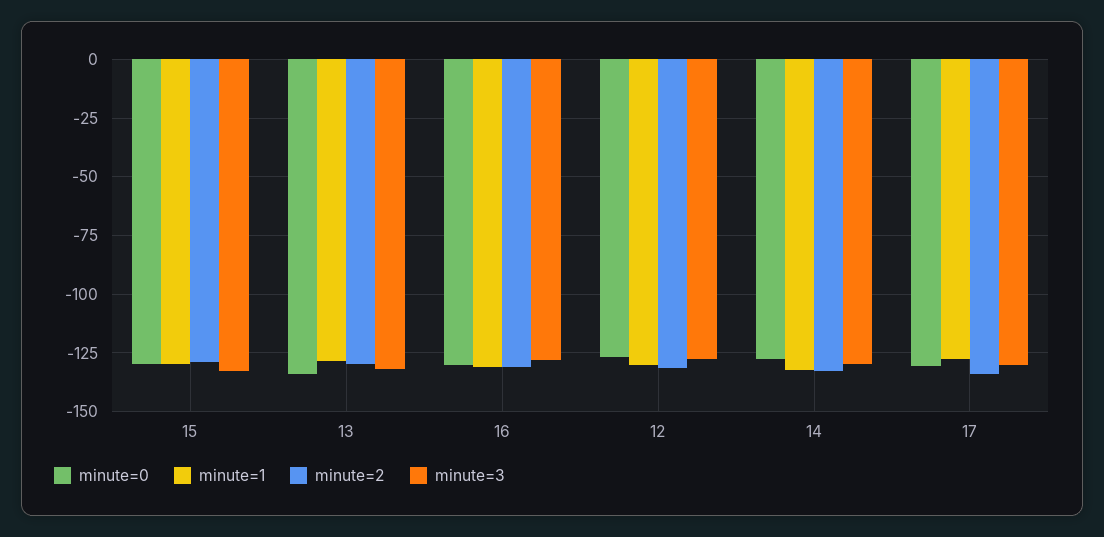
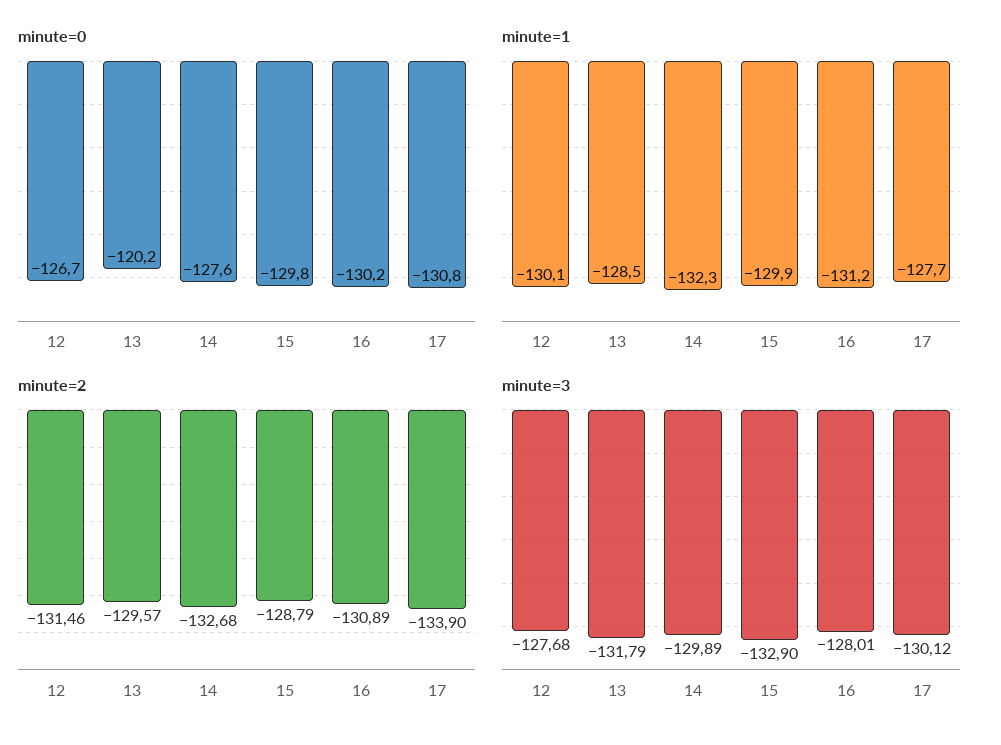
  {
    "minute=0": {
      "15": -129.8,
-     "13": -135,
+     "13": -120.2,
      "16": -130.2,
      "12": -126.7,
      "14": -127.6,
      "17": -130.8
    },
    "minute=1": {
      "15": -129.9,
      "13": -128.5,
      "16": -131.2,
      "12": -130.1,
      "14": -132.3,
      "17": -127.7
    },
    "minute=2": {
      "15": -128.79,
      "13": -129.57,
      "16": -130.89,
      "12": -131.46,
      "14": -132.68,
      "17": -133.9
    },
    "minute=3": {
      "15": -132.9,
      "13": -131.79,
      "16": -128.01,
      "12": -127.68,
      "14": -129.89,
      "17": -130.12
    }
  }

